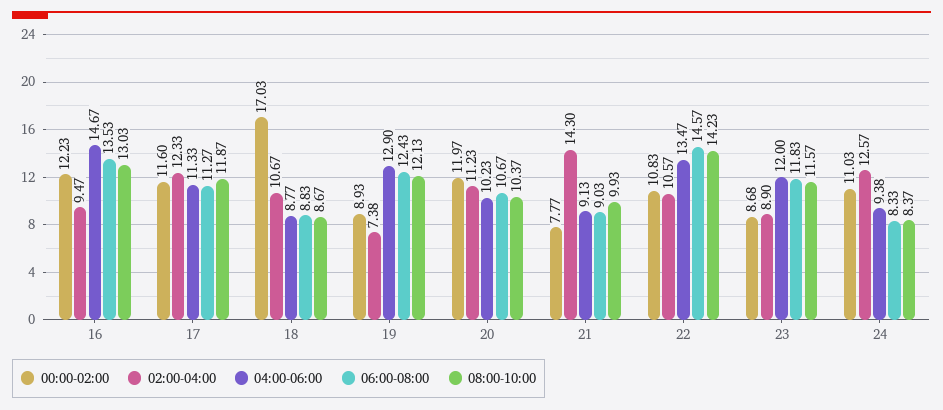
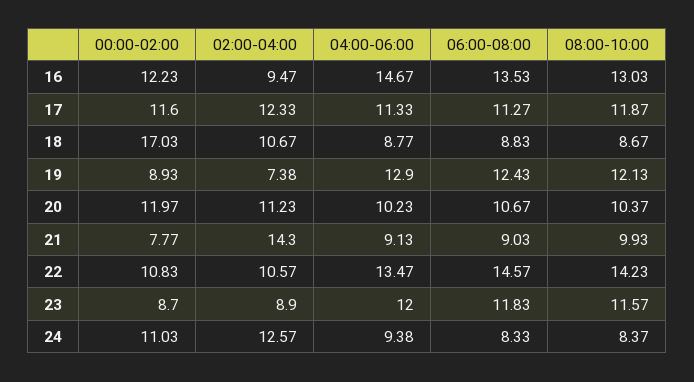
  {
    "00:00-02:00": {
      "16": 12.23,
      "17": 11.6,
      "18": 17.03,
      "19": 8.93,
      "20": 11.97,
      "21": 7.77,
      "22": 10.83,
-     "23": 8.68,
+     "23": 8.7,
      "24": 11.03
    },
    "02:00-04:00": {
      "16": 9.47,
      "17": 12.33,
      "18": 10.67,
      "19": 7.38,
      "20": 11.23,
      "21": 14.3,
      "22": 10.57,
      "23": 8.9,
      "24": 12.57
    },
    "04:00-06:00": {
      "16": 14.67,
      "17": 11.33,
      "18": 8.77,
      "19": 12.9,
      "20": 10.23,
      "21": 9.13,
      "22": 13.47,
      "23": 12,
      "24": 9.38
    },
    "06:00-08:00": {
      "16": 13.53,
      "17": 11.27,
      "18": 8.83,
      "19": 12.43,
      "20": 10.67,
      "21": 9.03,
      "22": 14.57,
      "23": 11.83,
      "24": 8.33
    },
    "08:00-10:00": {
      "16": 13.03,
      "17": 11.87,
      "18": 8.67,
      "19": 12.13,
      "20": 10.37,
      "21": 9.93,
      "22": 14.23,
      "23": 11.57,
      "24": 8.37
    }
  }

